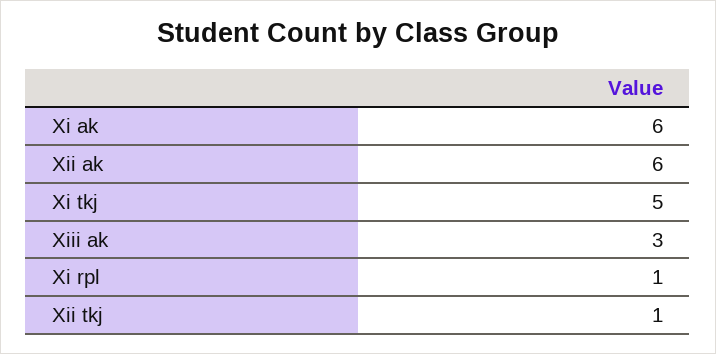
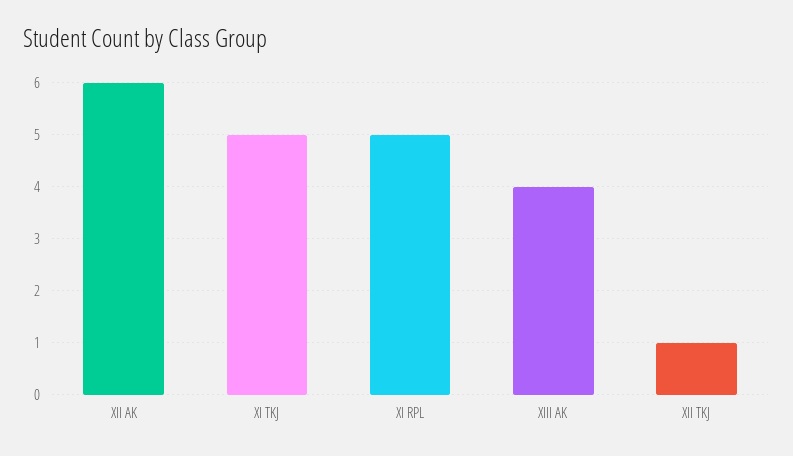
  {
-   "Xi ak": 6,
    "Xii ak": 6,
    "Xi tkj": 5,
-   "Xiii ak": 3,
+   "Xiii ak": 4,
-   "Xi rpl": 1,
+   "Xi rpl": 5,
    "Xii tkj": 1
  }

